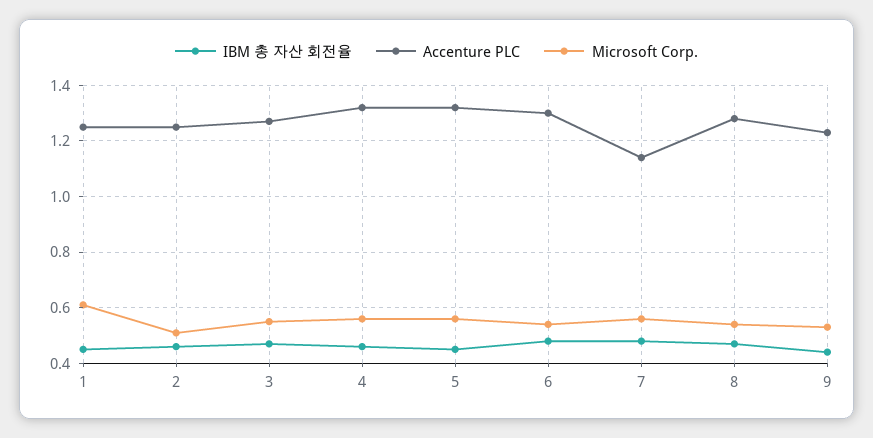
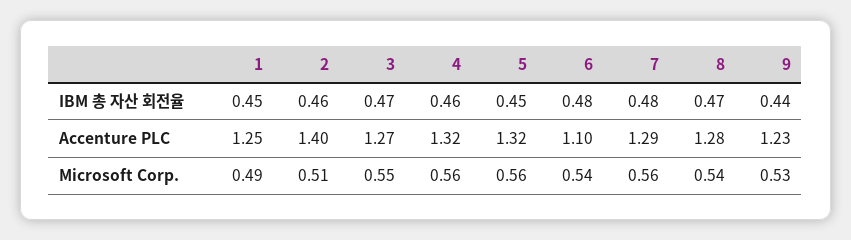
  {
    "IBM 총 자산 회전율": {
      "1": 0.45,
      "2": 0.46,
      "3": 0.47,
      "4": 0.46,
      "5": 0.45,
      "6": 0.48,
      "7": 0.48,
      "8": 0.47,
      "9": 0.44
    },
    "Accenture PLC": {
      "1": 1.25,
-     "2": 1.25,
+     "2": 1.4,
      "3": 1.27,
      "4": 1.32,
      "5": 1.32,
-     "6": 1.3,
+     "6": 1.1,
-     "7": 1.15,
+     "7": 1.29,
      "8": 1.28,
      "9": 1.23
    },
    "Microsoft Corp.": {
-     "1": 0.6,
+     "1": 0.49,
      "2": 0.51,
      "3": 0.55,
      "4": 0.56,
      "5": 0.56,
      "6": 0.54,
      "7": 0.56,
      "8": 0.54,
      "9": 0.53
    }
  }

